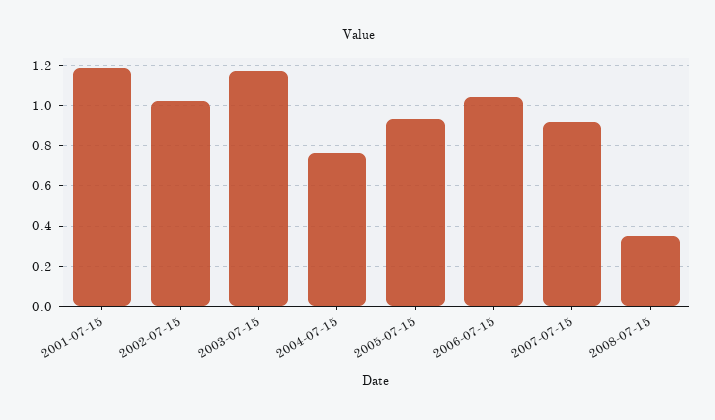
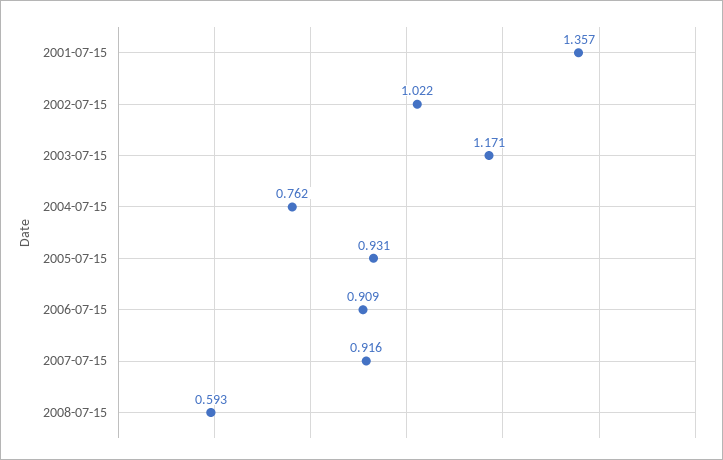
  {
-   "2001-07-15": 1.2,
+   "2001-07-15": 1.357,
    "2002-07-15": 1.022,
    "2003-07-15": 1.171,
    "2004-07-15": 0.762,
    "2005-07-15": 0.931,
-   "2006-07-15": 1.05,
+   "2006-07-15": 0.909,
    "2007-07-15": 0.916,
-   "2008-07-15": 0.35
+   "2008-07-15": 0.593
  }

